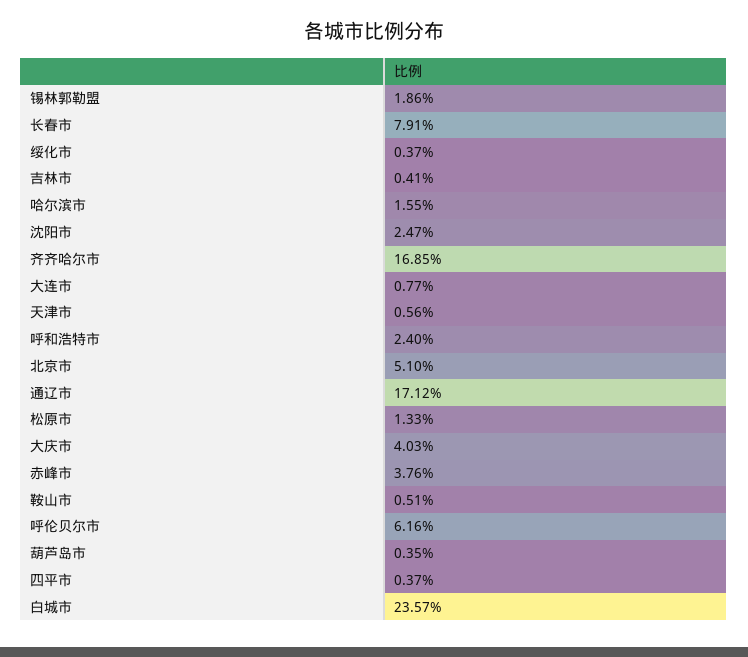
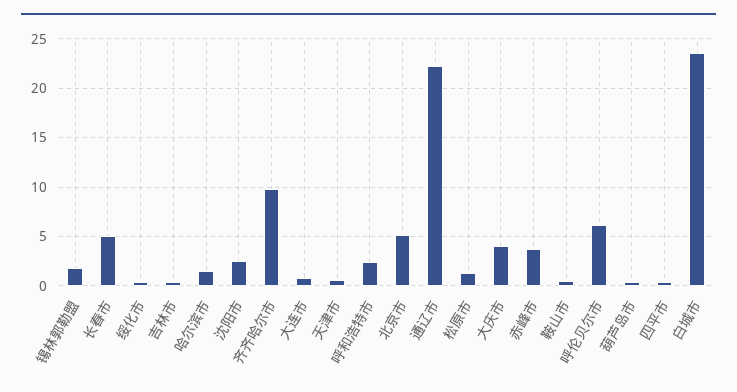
  {
    "锡林郭勒盟": 1.86,
-   "长春市": 7.91,
+   "长春市": 5,
    "绥化市": 0.37,
    "吉林市": 0.41,
    "哈尔滨市": 1.55,
    "沈阳市": 2.47,
-   "齐齐哈尔市": 16.85,
+   "齐齐哈尔市": 10,
    "大连市": 0.77,
    "天津市": 0.56,
    "呼和浩特市": 2.4,
    "北京市": 5.1,
-   "通辽市": 17.12,
+   "通辽市": 22,
    "松原市": 1.33,
    "大庆市": 4.03,
    "赤峰市": 3.76,
    "鞍山市": 0.51,
    "呼伦贝尔市": 6.16,
    "葫芦岛市": 0.35,
    "四平市": 0.37,
    "白城市": 23.57
  }

